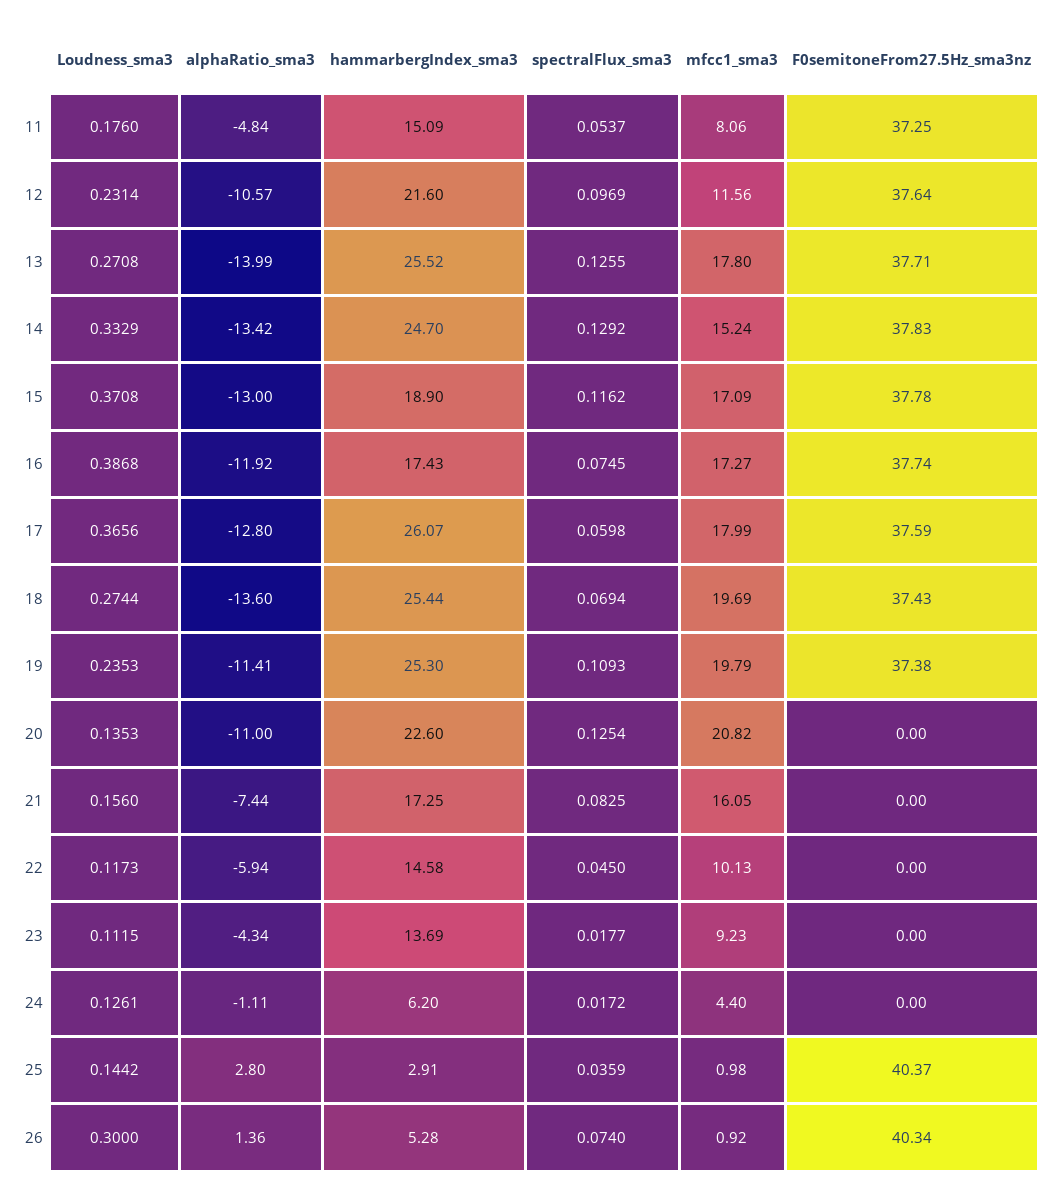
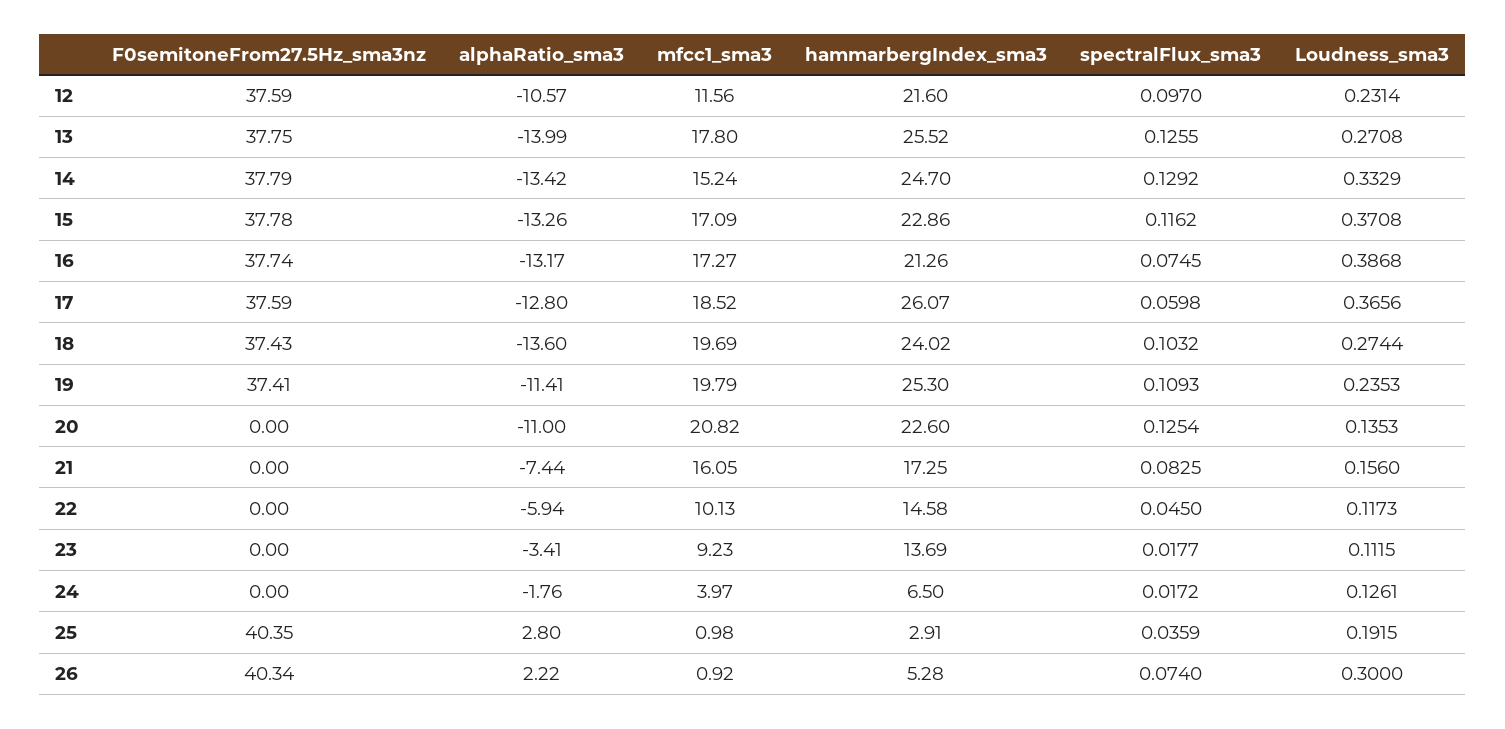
  {
    "Loudness_sma3": {
-     "11": 0.176,
      "12": 0.2314,
      "13": 0.2708,
      "14": 0.3329,
      "15": 0.3708,
      "16": 0.3868,
      "17": 0.3656,
      "18": 0.2744,
      "19": 0.2353,
      "20": 0.1353,
      "21": 0.156,
      "22": 0.1173,
      "23": 0.1115,
      "24": 0.1261,
-     "25": 0.1442,
+     "25": 0.1915,
      "26": 0.3
    },
    "alphaRatio_sma3": {
-     "11": -4.84,
      "12": -10.57,
      "13": -13.99,
      "14": -13.42,
-     "15": -13,
+     "15": -13.26,
-     "16": -11.92,
+     "16": -13.17,
      "17": -12.8,
      "18": -13.6,
      "19": -11.41,
      "20": -11,
      "21": -7.44,
      "22": -5.94,
-     "23": -4.34,
+     "23": -3.41,
-     "24": -1.11,
+     "24": -1.76,
      "25": 2.8,
-     "26": 1.36
+     "26": 2.22
    },
    "hammarbergIndex_sma3": {
-     "11": 15.09,
      "12": 21.6,
      "13": 25.52,
      "14": 24.7,
-     "15": 18.9,
+     "15": 22.86,
-     "16": 17.43,
+     "16": 21.26,
      "17": 26.07,
-     "18": 25.44,
+     "18": 24.02,
      "19": 25.3,
      "20": 22.6,
      "21": 17.25,
      "22": 14.58,
      "23": 13.69,
-     "24": 6.2,
+     "24": 6.5,
      "25": 2.91,
      "26": 5.28
    },
    "spectralFlux_sma3": {
-     "11": 0.0537,
-     "12": 0.0969,
+     "12": 0.097,
      "13": 0.1255,
      "14": 0.1292,
      "15": 0.1162,
      "16": 0.0745,
      "17": 0.0598,
-     "18": 0.0694,
+     "18": 0.1032,
      "19": 0.1093,
      "20": 0.1254,
      "21": 0.0825,
      "22": 0.045,
      "23": 0.0177,
      "24": 0.0172,
      "25": 0.0359,
      "26": 0.074
    },
    "mfcc1_sma3": {
-     "11": 8.06,
      "12": 11.56,
      "13": 17.8,
      "14": 15.24,
      "15": 17.09,
      "16": 17.27,
-     "17": 17.99,
+     "17": 18.52,
      "18": 19.69,
      "19": 19.79,
      "20": 20.82,
      "21": 16.05,
      "22": 10.13,
      "23": 9.23,
-     "24": 4.4,
+     "24": 3.97,
      "25": 0.98,
      "26": 0.92
    },
    "F0semitoneFrom27.5Hz_sma3nz": {
-     "11": 37.25,
-     "12": 37.64,
+     "12": 37.59,
-     "13": 37.71,
+     "13": 37.75,
-     "14": 37.83,
+     "14": 37.79,
      "15": 37.78,
      "16": 37.74,
      "17": 37.59,
      "18": 37.43,
-     "19": 37.38,
+     "19": 37.41,
      "20": 0,
      "21": 0,
      "22": 0,
      "23": 0,
      "24": 0,
-     "25": 40.37,
+     "25": 40.35,
      "26": 40.34
    }
  }

